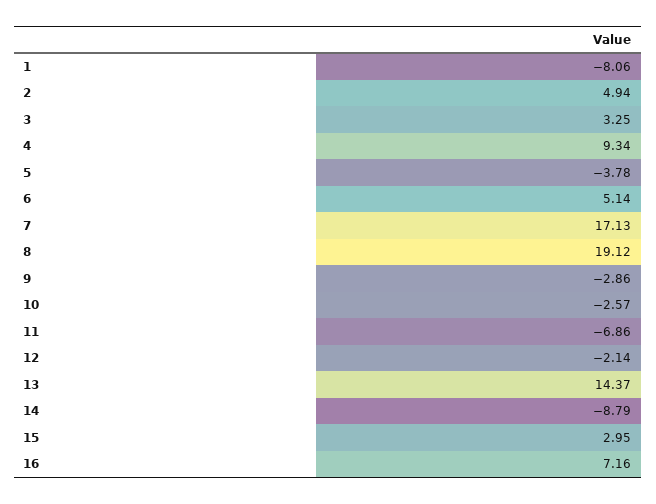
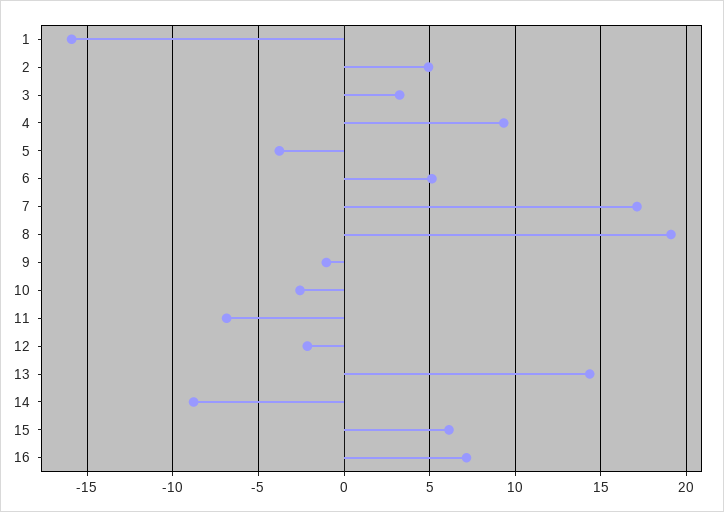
  {
-   "1": -8.06,
+   "1": -16,
    "2": 4.94,
    "3": 3.25,
    "4": 9.34,
    "5": -3.78,
    "6": 5.14,
    "7": 17.13,
    "8": 19.12,
-   "9": -2.86,
+   "9": -1,
    "10": -2.57,
    "11": -6.86,
    "12": -2.14,
    "13": 14.37,
    "14": -8.79,
-   "15": 2.95,
+   "15": 6,
    "16": 7.16
  }

